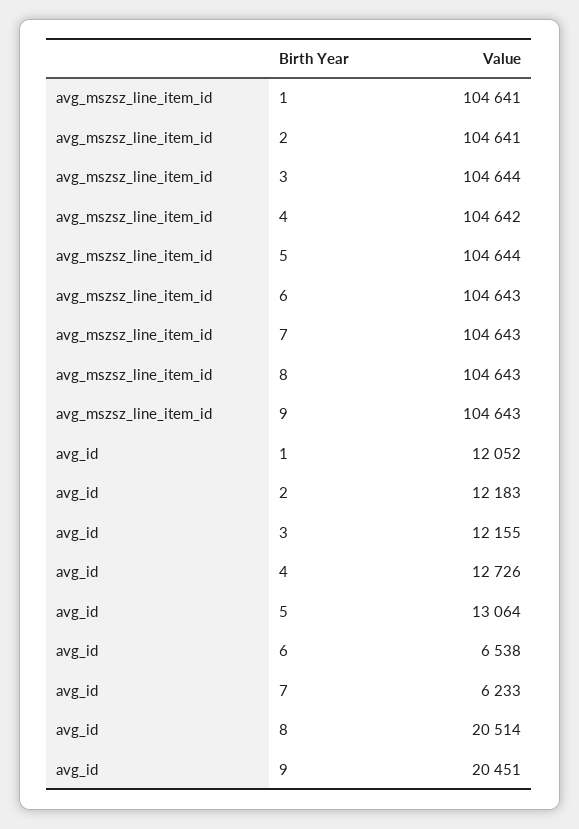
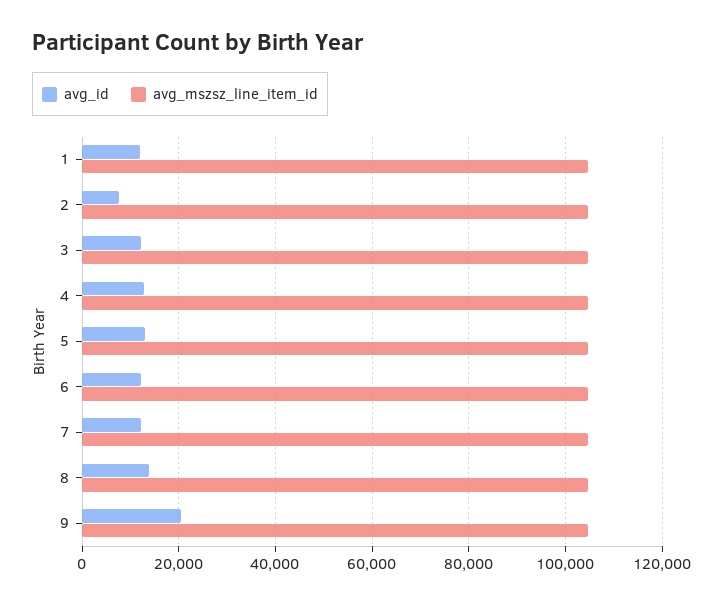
  {
    "avg_mszsz_line_item_id": {
      "1": 104641,
      "2": 104641,
      "3": 104644,
      "4": 104642,
      "5": 104644,
      "6": 104643,
      "7": 104643,
      "8": 104643,
      "9": 104643
    },
    "avg_id": {
      "1": 12052,
-     "2": 12183,
+     "2": 8000,
      "3": 12155,
      "4": 12726,
      "5": 13064,
-     "6": 6538,
+     "6": 12000,
-     "7": 6233,
+     "7": 12000,
-     "8": 20514,
+     "8": 14000,
      "9": 20451
    }
  }

